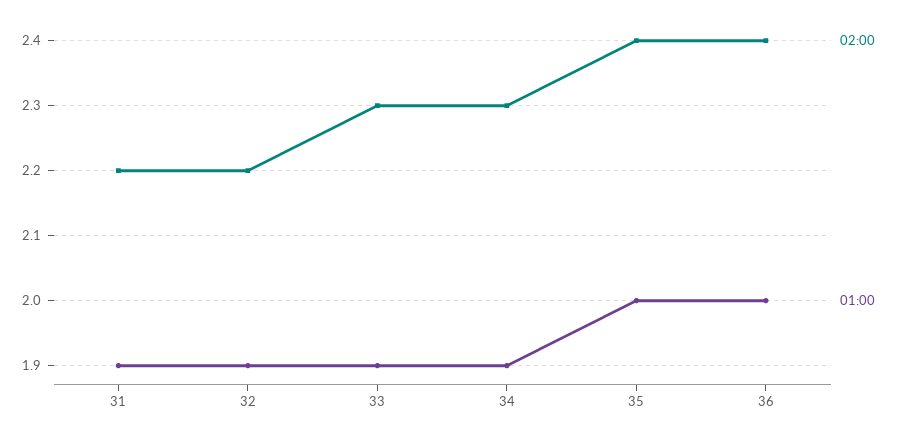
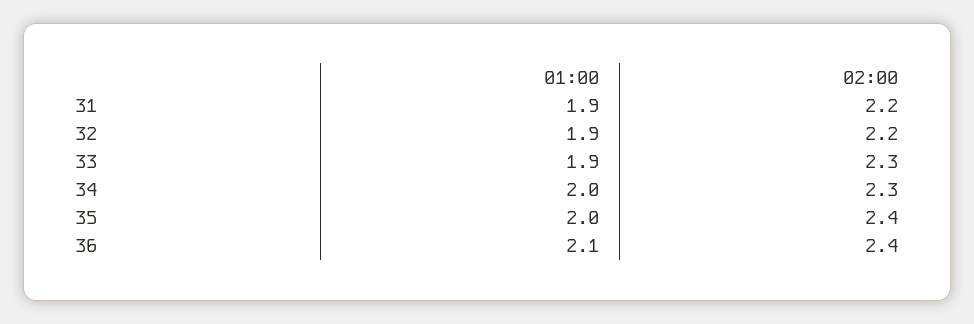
  {
    "02:00": {
      "31": 2.2,
      "32": 2.2,
      "33": 2.3,
      "34": 2.3,
      "35": 2.4,
      "36": 2.4
    },
    "01:00": {
      "31": 1.9,
      "32": 1.9,
      "33": 1.9,
-     "34": 1.9,
+     "34": 2,
      "35": 2,
-     "36": 2
+     "36": 2.1
    }
  }

